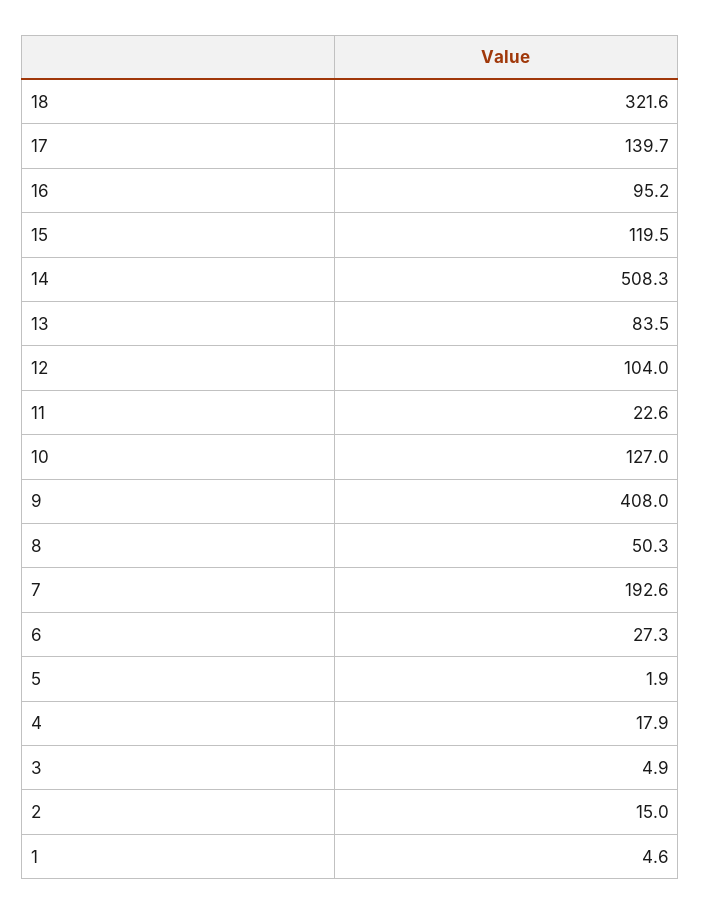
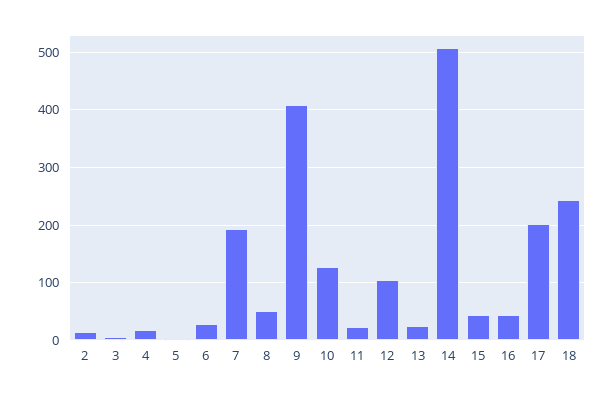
  {
-   "18": 321.6,
+   "18": 240,
-   "17": 139.7,
+   "17": 200,
-   "16": 95.2,
+   "16": 40,
-   "15": 119.5,
+   "15": 40,
    "14": 508.3,
-   "13": 83.5,
+   "13": 20,
    "12": 104,
    "11": 22.6,
    "10": 127,
    "9": 408,
    "8": 50.3,
    "7": 192.6,
    "6": 27.3,
    "5": 1.9,
    "4": 17.9,
    "3": 4.9,
-   "2": 15,
+   "2": 15
-   "1": 4.6
  }

